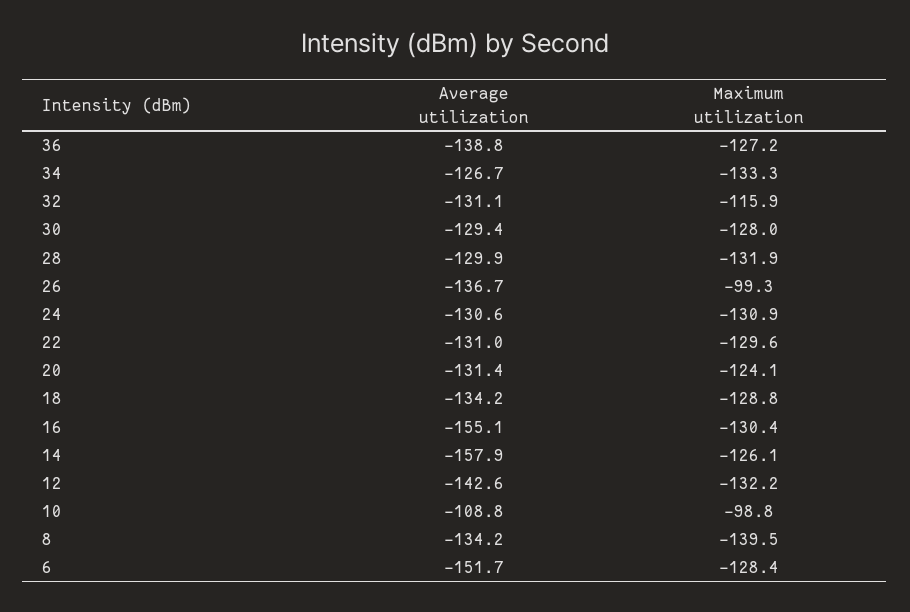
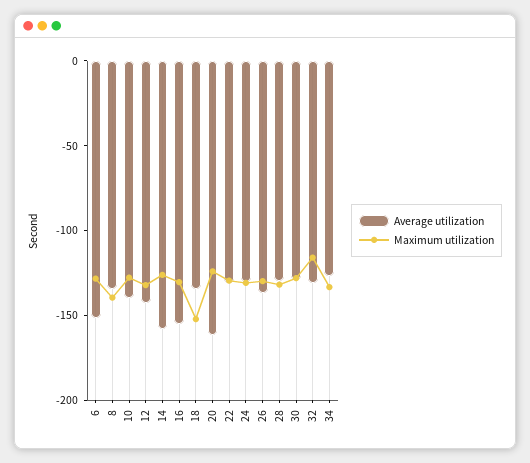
  {
    "Average utilization": {
-     "36": -138.8,
      "34": -126.7,
      "32": -131.1,
      "30": -129.4,
      "28": -129.9,
      "26": -136.7,
      "24": -130.6,
      "22": -131,
-     "20": -131.4,
+     "20": -160,
      "18": -134.2,
      "16": -155.1,
      "14": -157.9,
      "12": -142.6,
-     "10": -108.8,
+     "10": -140,
      "8": -134.2,
      "6": -151.7
    },
    "Maximum utilization": {
-     "36": -127.2,
      "34": -133.3,
      "32": -115.9,
      "30": -128,
      "28": -131.9,
-     "26": -99.3,
+     "26": -130,
      "24": -130.9,
      "22": -129.6,
      "20": -124.1,
-     "18": -128.8,
+     "18": -150,
      "16": -130.4,
      "14": -126.1,
      "12": -132.2,
-     "10": -98.8,
+     "10": -130,
      "8": -139.5,
      "6": -128.4
    }
  }

